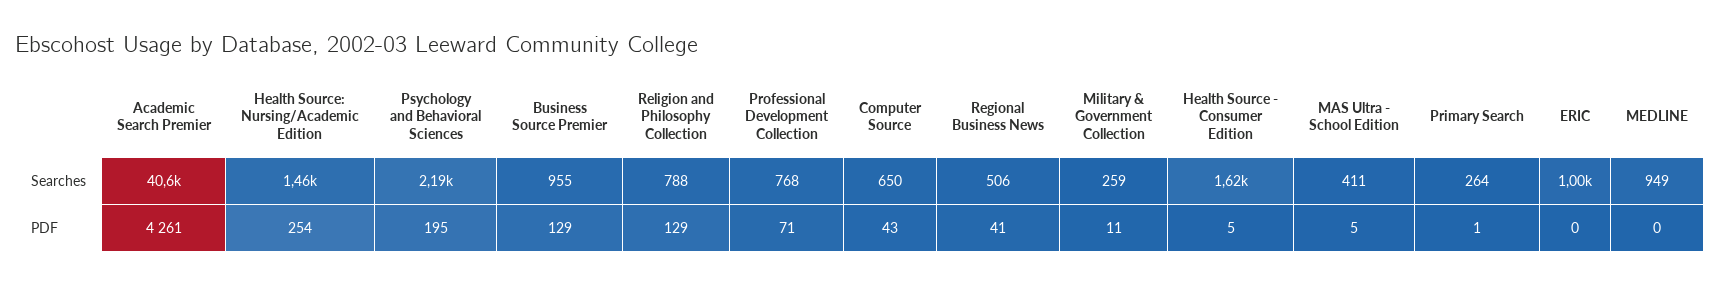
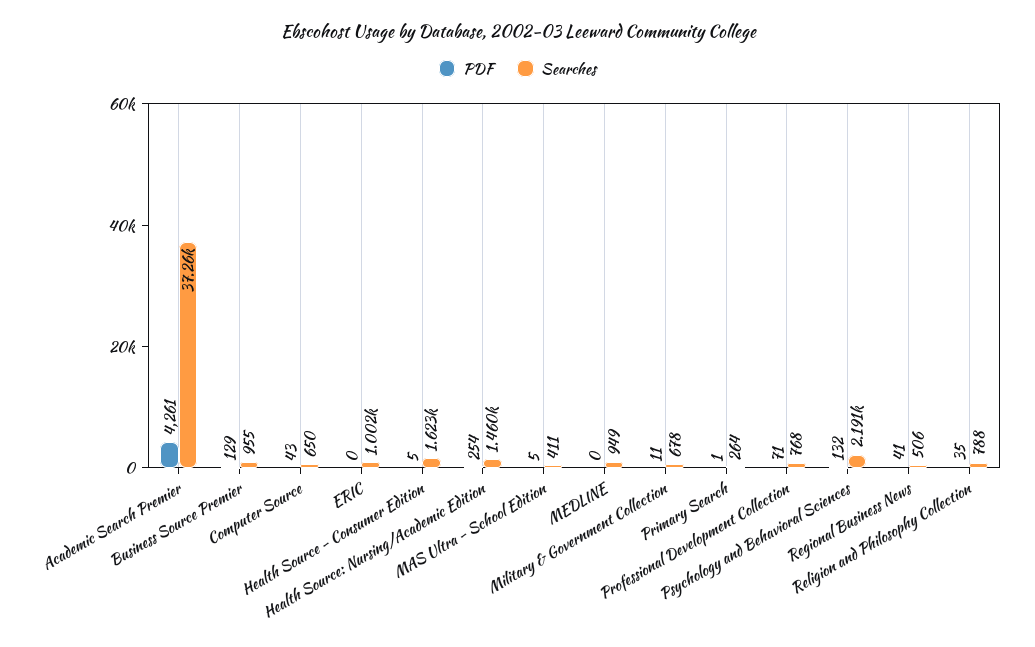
  {
    "Searches": {
-     "Academic Search Premier": 40600,
+     "Academic Search Premier": 37260,
      "Health Source: Nursing/Academic Edition": 1460,
      "Psychology and Behavioral Sciences": 2191,
      "Business Source Premier": 955,
      "Religion and Philosophy Collection": 788,
      "Professional Development Collection": 768,
      "Computer Source": 650,
      "Regional Business News": 506,
-     "Military & Government Collection": 259,
+     "Military & Government Collection": 678,
      "Health Source - Consumer Edition": 1623,
      "MAS Ultra - School Edition": 411,
      "Primary Search": 264,
      "ERIC": 1002,
      "MEDLINE": 949
    },
    "PDF": {
      "Academic Search Premier": 4261,
      "Health Source: Nursing/Academic Edition": 254,
-     "Psychology and Behavioral Sciences": 195,
+     "Psychology and Behavioral Sciences": 132,
      "Business Source Premier": 129,
-     "Religion and Philosophy Collection": 129,
+     "Religion and Philosophy Collection": 35,
      "Professional Development Collection": 71,
      "Computer Source": 43,
      "Regional Business News": 41,
      "Military & Government Collection": 11,
      "Health Source - Consumer Edition": 5,
      "MAS Ultra - School Edition": 5,
      "Primary Search": 1,
      "ERIC": 0,
      "MEDLINE": 0
    }
  }

